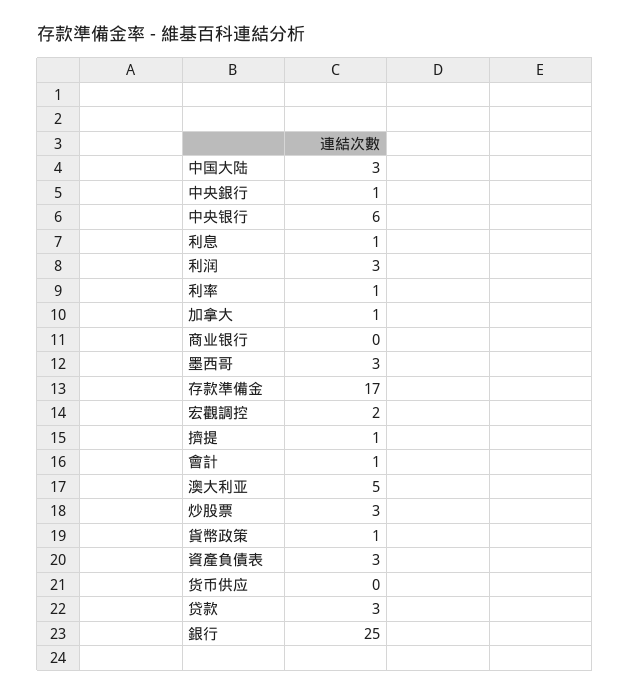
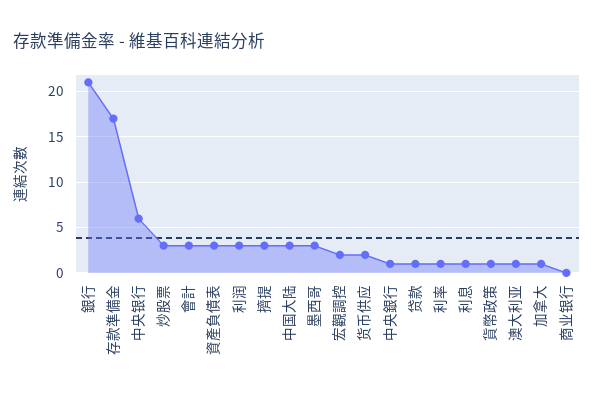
  {
    "中国大陆": 3,
    "中央銀行": 1,
    "中央银行": 6,
    "利息": 1,
    "利润": 3,
    "利率": 1,
    "加拿大": 1,
    "商业银行": 0,
    "墨西哥": 3,
    "存款準備金": 17,
    "宏觀調控": 2,
-   "擠提": 1,
+   "擠提": 3,
-   "會計": 1,
+   "會計": 3,
-   "澳大利亚": 5,
+   "澳大利亚": 1,
    "炒股票": 3,
    "貨幣政策": 1,
    "資產負債表": 3,
-   "货币供应": 0,
+   "货币供应": 2,
-   "贷款": 3,
+   "贷款": 1,
-   "銀行": 25
+   "銀行": 21
  }

